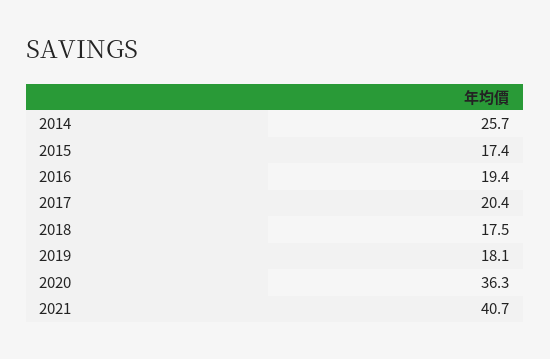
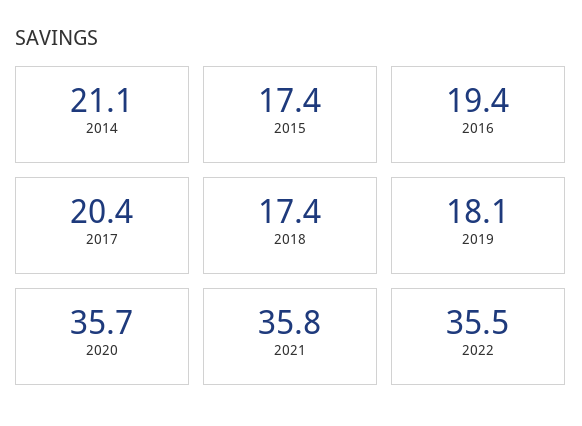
  {
-   "2014": 25.7,
+   "2014": 21.1,
    "2015": 17.4,
    "2016": 19.4,
    "2017": 20.4,
-   "2018": 17.5,
+   "2018": 17.4,
    "2019": 18.1,
-   "2020": 36.3,
+   "2020": 35.7,
-   "2021": 40.7
+   "2021": 35.8,
+   "2022": 35.5
  }

